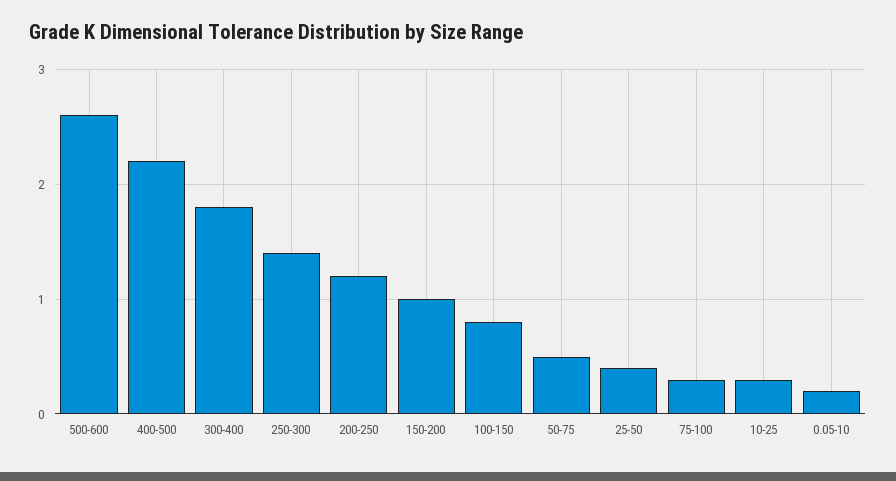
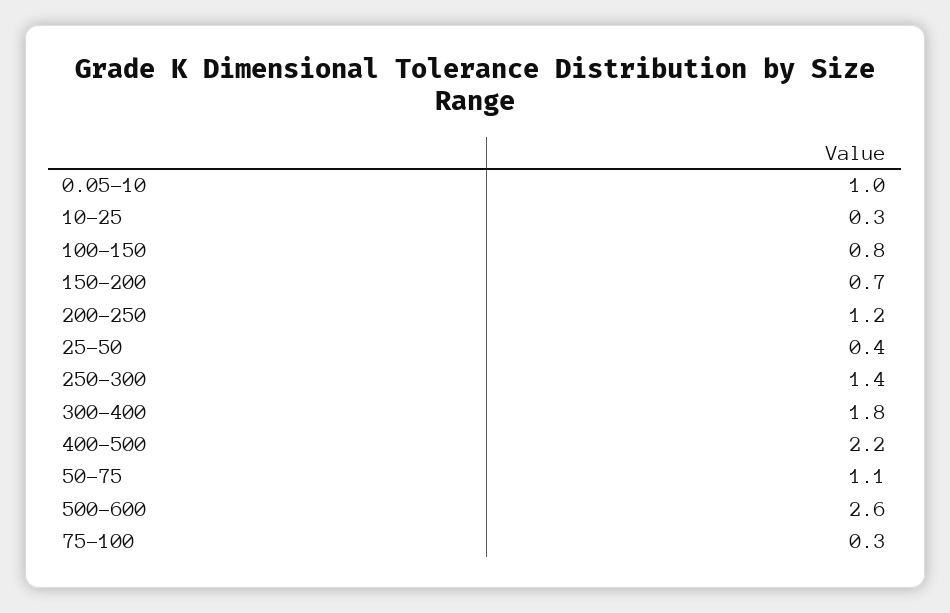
  {
    "500-600": 2.6,
    "400-500": 2.2,
    "300-400": 1.8,
    "250-300": 1.4,
    "200-250": 1.2,
-   "150-200": 1,
+   "150-200": 0.7,
    "100-150": 0.8,
-   "50-75": 0.5,
+   "50-75": 1.1,
    "25-50": 0.4,
    "75-100": 0.3,
    "10-25": 0.3,
-   "0.05-10": 0.2
+   "0.05-10": 1
  }

